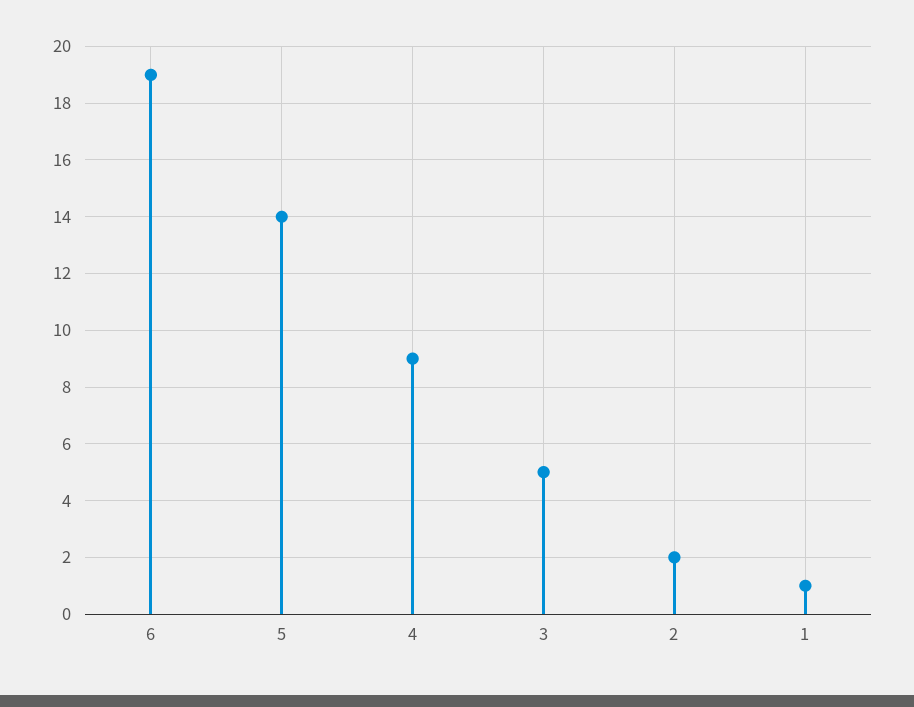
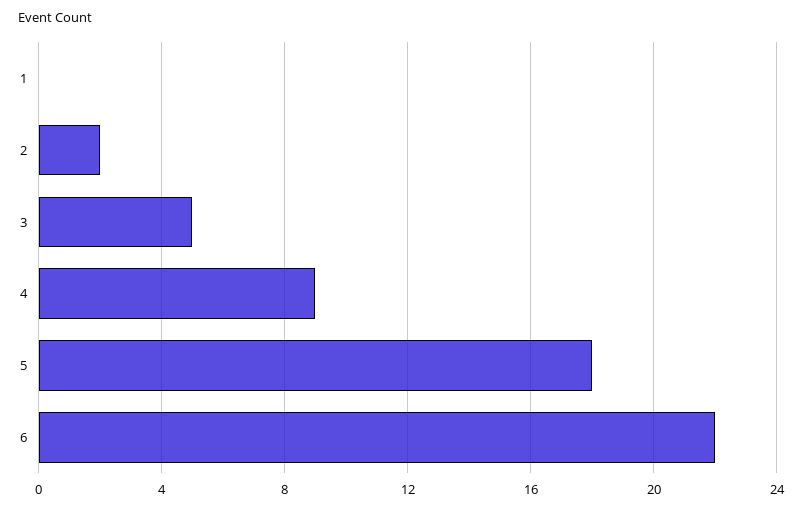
  {
-   "6": 19,
+   "6": 22,
-   "5": 14,
+   "5": 18,
    "4": 9,
    "3": 5,
    "2": 2,
-   "1": 1
+   "1": 0
  }

